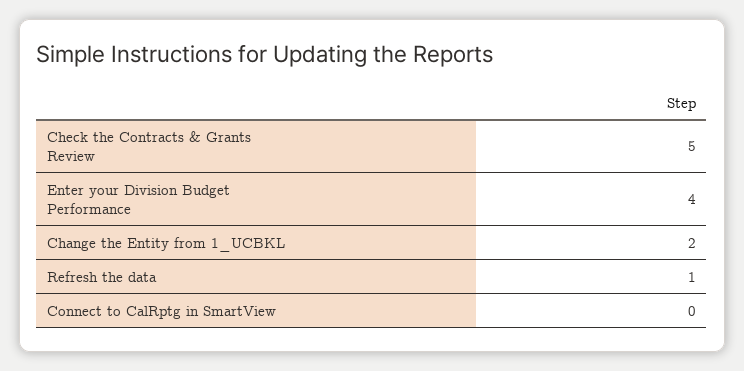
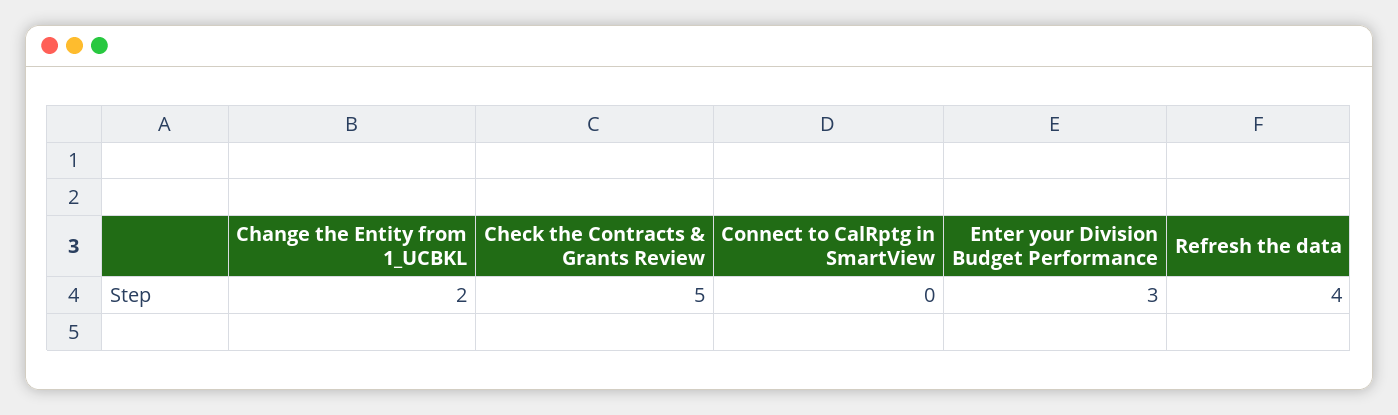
  {
    "Check the Contracts & Grants Review": 5,
-   "Enter your Division Budget Performance": 4,
+   "Enter your Division Budget Performance": 3,
    "Change the Entity from 1_UCBKL": 2,
-   "Refresh the data": 1,
+   "Refresh the data": 4,
    "Connect to CalRptg in SmartView": 0
  }

